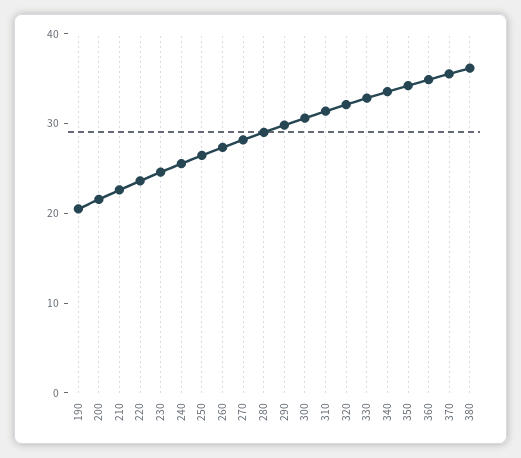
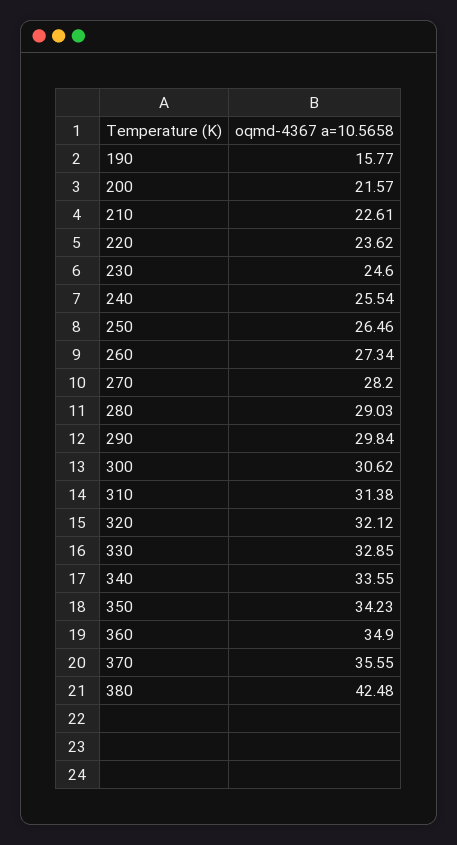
  {
-   "190": 20,
+   "190": 15.77,
    "200": 21.57,
    "210": 22.61,
    "220": 23.62,
    "230": 24.6,
    "240": 25.54,
    "250": 26.46,
    "260": 27.34,
    "270": 28.2,
    "280": 29.03,
    "290": 29.84,
    "300": 30.62,
    "310": 31.38,
    "320": 32.12,
    "330": 32.85,
    "340": 33.55,
    "350": 34.23,
    "360": 34.9,
    "370": 35.55,
-   "380": 36
+   "380": 42.48
  }

